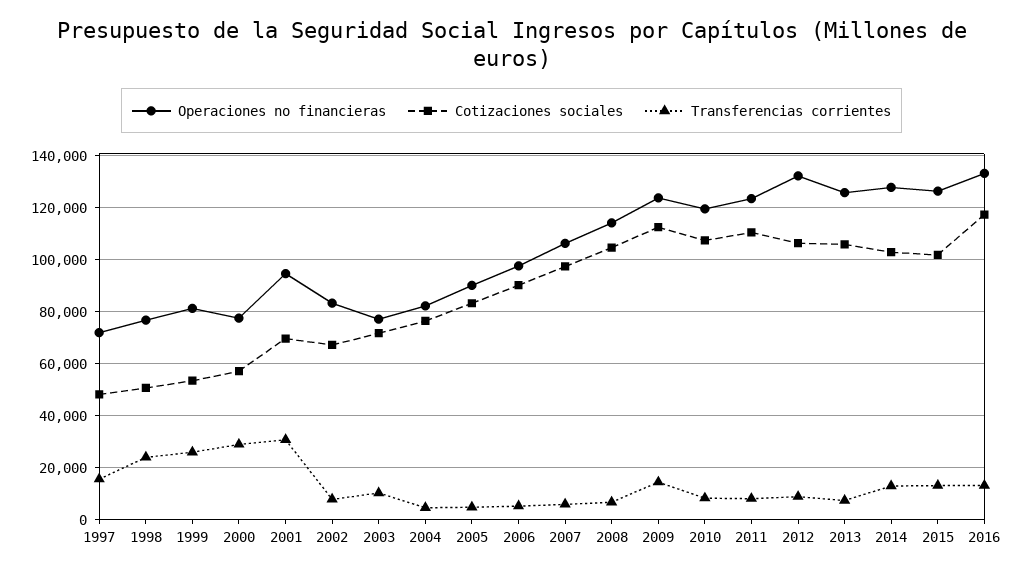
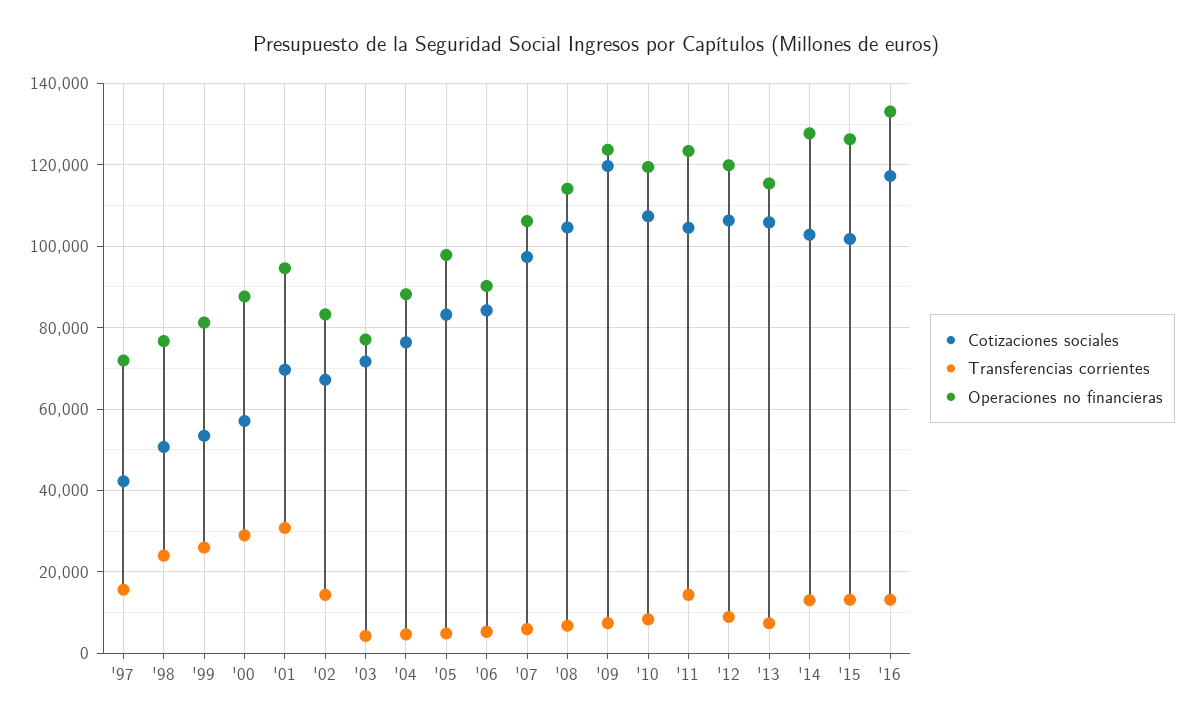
  {
    "Operaciones no financieras": {
      "1997": 72000,
      "1998": 76000,
      "1999": 82000,
-     "2000": 77500,
+     "2000": 88000,
      "2001": 94000,
      "2002": 84000,
      "2003": 78000,
-     "2004": 82500,
+     "2004": 88000,
-     "2005": 90000,
+     "2005": 98000,
-     "2006": 97500,
+     "2006": 90000,
      "2007": 106000,
      "2008": 114000,
      "2009": 124000,
      "2010": 120000,
      "2011": 124000,
-     "2012": 132500,
+     "2012": 120000,
-     "2013": 125000,
+     "2013": 116000,
      "2014": 128000,
      "2015": 126000,
      "2016": 134000
    },
    "Cotizaciones sociales": {
-     "1997": 47500,
+     "1997": 42000,
      "1998": 50000,
      "1999": 54000,
      "2000": 58000,
      "2001": 70000,
      "2002": 68000,
      "2003": 72000,
      "2004": 76000,
      "2005": 84000,
-     "2006": 90000,
+     "2006": 84000,
      "2007": 98000,
      "2008": 104000,
-     "2009": 112500,
+     "2009": 120000,
      "2010": 108000,
-     "2011": 110000,
+     "2011": 104000,
      "2012": 106000,
      "2013": 106000,
      "2014": 102000,
      "2015": 102000,
      "2016": 118000
    },
    "Transferencias corrientes": {
      "1997": 16000,
      "1998": 24000,
      "1999": 26000,
      "2000": 28000,
      "2001": 30000,
-     "2002": 7500,
+     "2002": 14000,
-     "2003": 10000,
+     "2003": 4000,
      "2004": 4000,
      "2005": 4000,
      "2006": 6000,
      "2007": 6000,
      "2008": 6000,
-     "2009": 15000,
+     "2009": 8000,
      "2010": 8000,
-     "2011": 7500,
+     "2011": 14000,
      "2012": 8000,
      "2013": 8000,
      "2014": 14000,
      "2015": 14000,
      "2016": 14000
    }
  }

